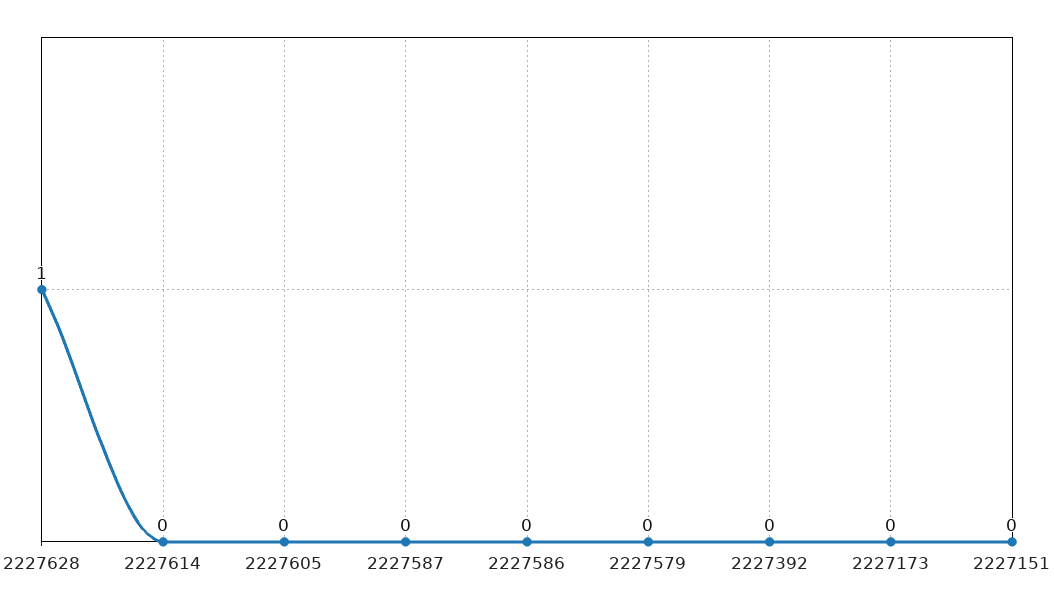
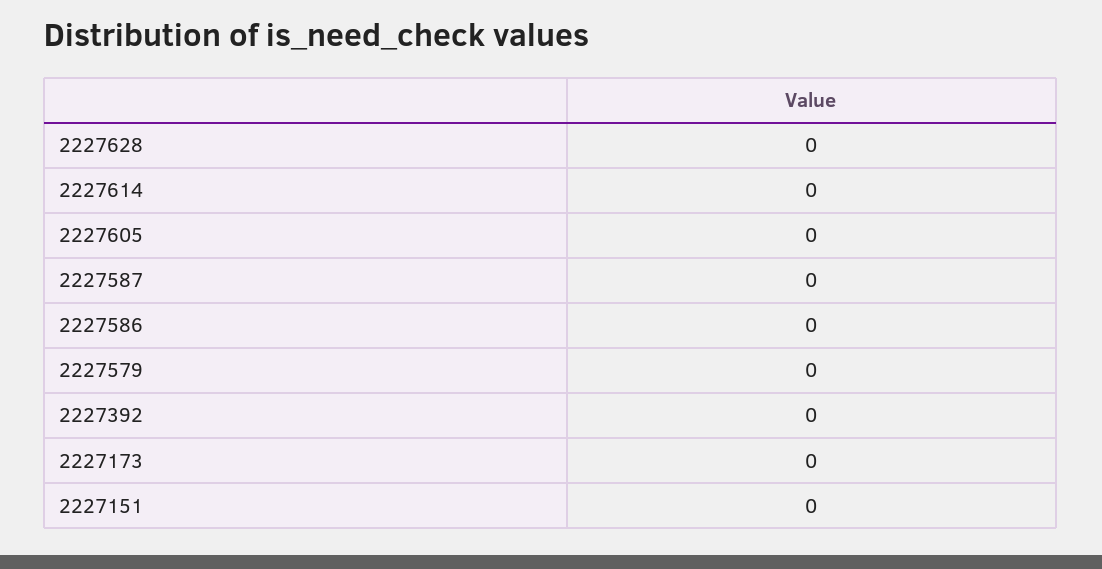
  {
-   "2227628": 1,
+   "2227628": 0,
    "2227614": 0,
    "2227605": 0,
    "2227587": 0,
    "2227586": 0,
    "2227579": 0,
    "2227392": 0,
    "2227173": 0,
    "2227151": 0
  }

